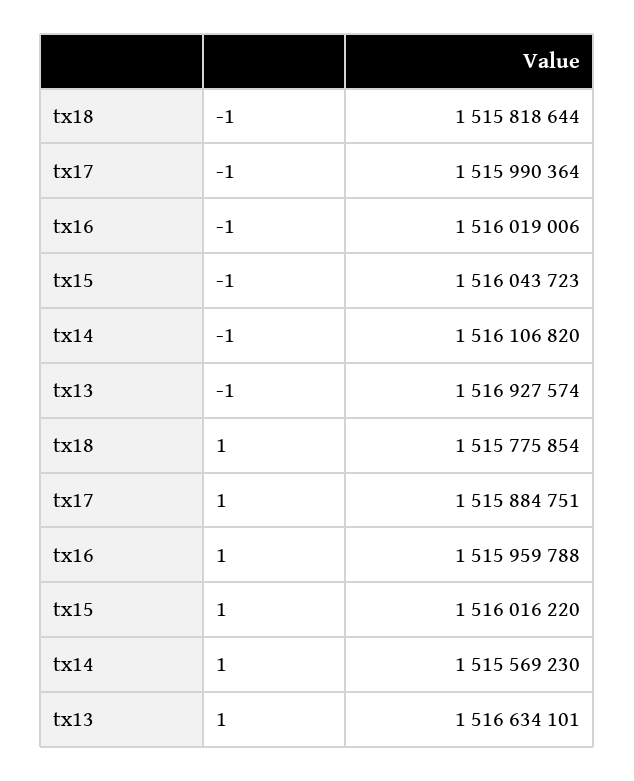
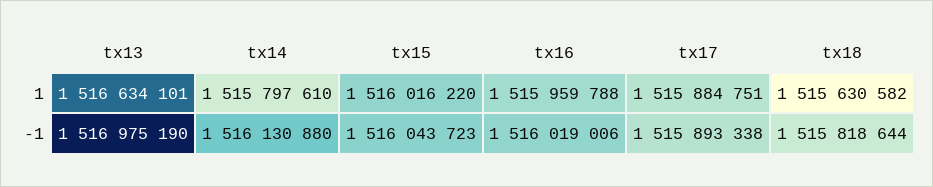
  {
    "tx18": {
      "-1": 1515818644,
-     "1": 1515775854
+     "1": 1515630582
    },
    "tx17": {
-     "-1": 1515990364,
+     "-1": 1515893338,
      "1": 1515884751
    },
    "tx16": {
      "-1": 1516019006,
      "1": 1515959788
    },
    "tx15": {
      "-1": 1516043723,
      "1": 1516016220
    },
    "tx14": {
-     "-1": 1516106820,
+     "-1": 1516130880,
-     "1": 1515569230
+     "1": 1515797610
    },
    "tx13": {
-     "-1": 1516927574,
+     "-1": 1516975190,
      "1": 1516634101
    }
  }

